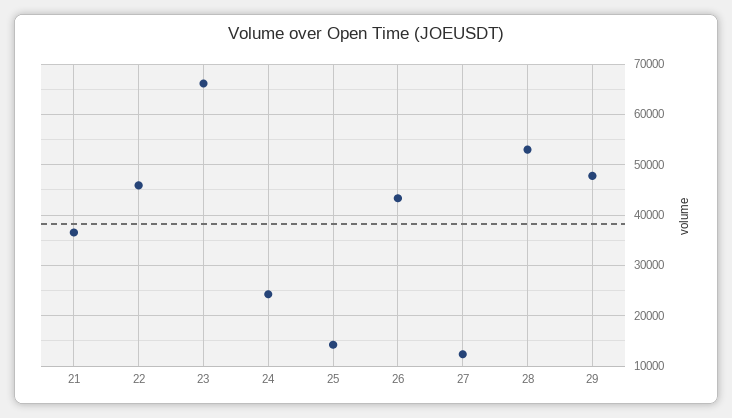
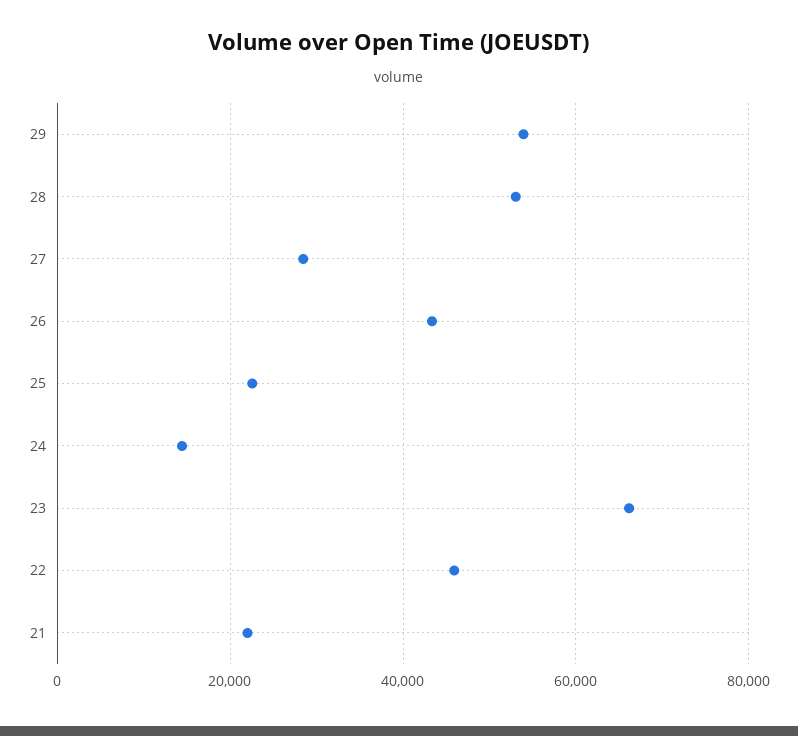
  {
-   "21": 36000,
+   "21": 22000,
    "22": 46000,
    "23": 66000,
-   "24": 24000,
+   "24": 14000,
-   "25": 14000,
+   "25": 22000,
    "26": 44000,
-   "27": 12000,
+   "27": 28000,
    "28": 54000,
-   "29": 48000
+   "29": 54000
  }

